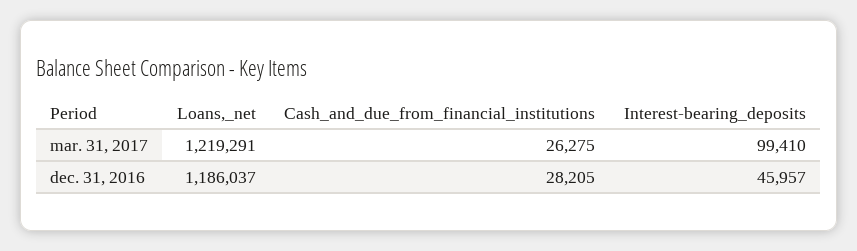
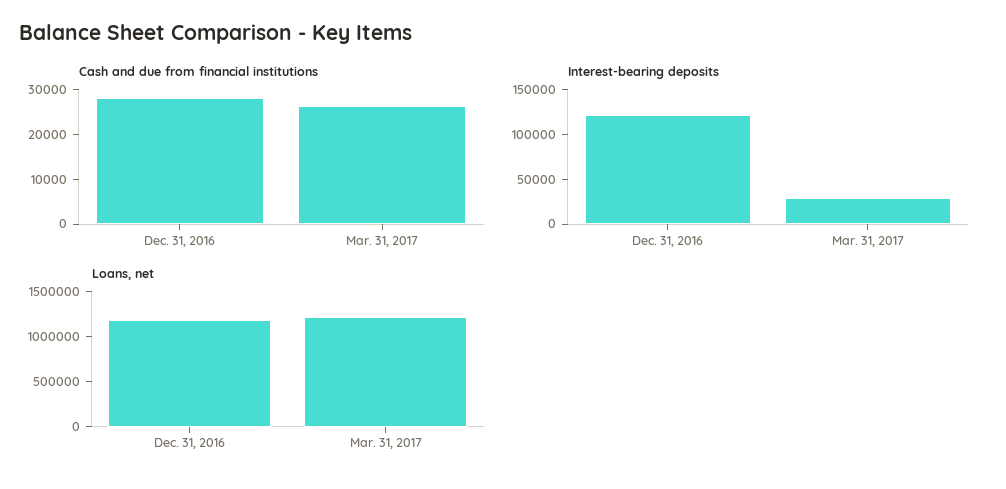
  {
    "Loans,_net": {
      "mar. 31, 2017": 1219291,
      "dec. 31, 2016": 1186037
    },
    "Cash_and_due_from_financial_institutions": {
      "mar. 31, 2017": 26275,
      "dec. 31, 2016": 28205
    },
    "Interest-bearing_deposits": {
-     "mar. 31, 2017": 99410,
+     "mar. 31, 2017": 30000,
-     "dec. 31, 2016": 45957
+     "dec. 31, 2016": 120000
    }
  }

